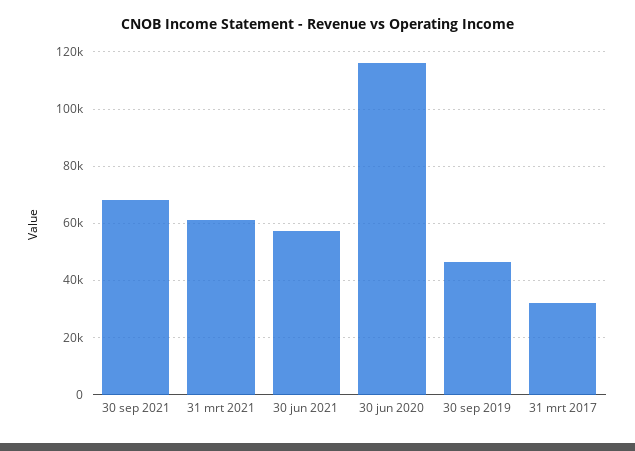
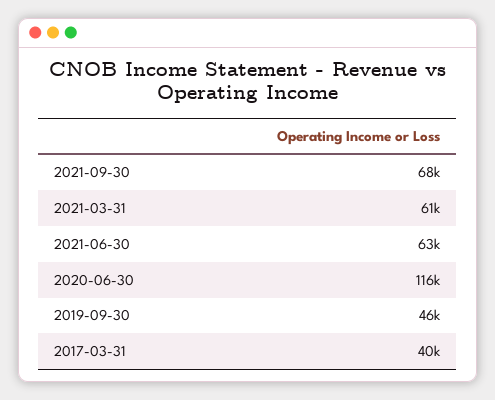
  {
    "30 sep 2021": 68000,
    "31 mrt 2021": 61000,
-   "30 jun 2021": 57500,
+   "30 jun 2021": 63000,
    "30 jun 2020": 116000,
    "30 sep 2019": 46000,
-   "31 mrt 2017": 32500
+   "31 mrt 2017": 40000
  }

